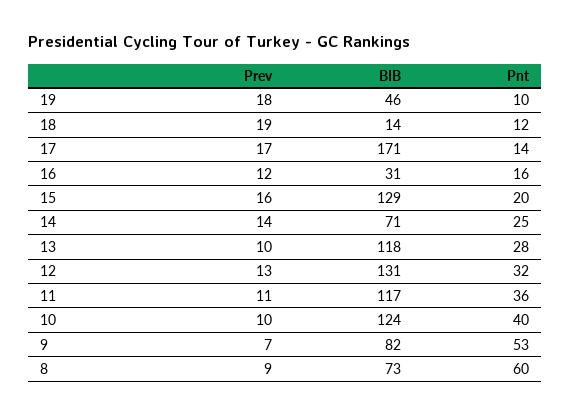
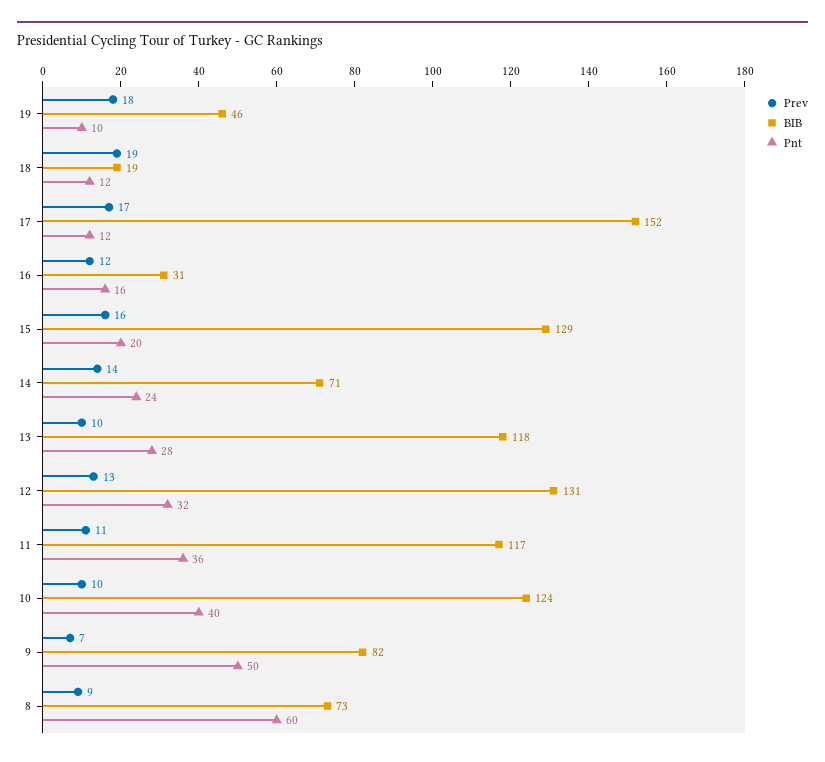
  {
    "Prev": {
      "19": 18,
      "18": 19,
      "17": 17,
      "16": 12,
      "15": 16,
      "14": 14,
      "13": 10,
      "12": 13,
      "11": 11,
      "10": 10,
      "9": 7,
      "8": 9
    },
    "BIB": {
      "19": 46,
-     "18": 14,
+     "18": 19,
-     "17": 171,
+     "17": 152,
      "16": 31,
      "15": 129,
      "14": 71,
      "13": 118,
      "12": 131,
      "11": 117,
      "10": 124,
      "9": 82,
      "8": 73
    },
    "Pnt": {
      "19": 10,
      "18": 12,
-     "17": 14,
+     "17": 12,
      "16": 16,
      "15": 20,
-     "14": 25,
+     "14": 24,
      "13": 28,
      "12": 32,
      "11": 36,
      "10": 40,
-     "9": 53,
+     "9": 50,
      "8": 60
    }
  }

